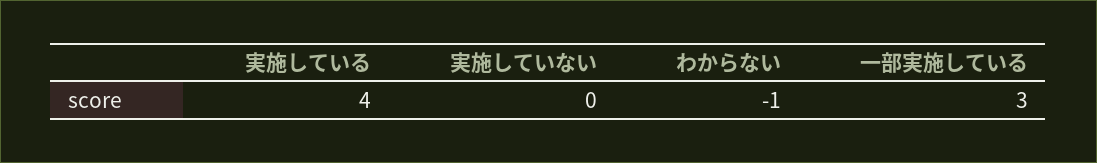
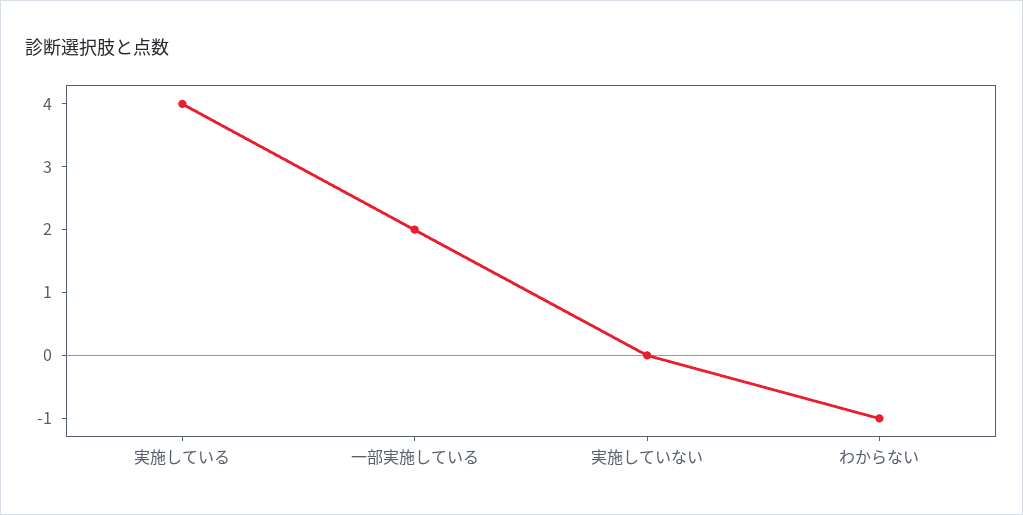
  {
    "実施している": 4,
    "実施していない": 0,
    "わからない": -1,
-   "一部実施している": 3
+   "一部実施している": 2
  }

